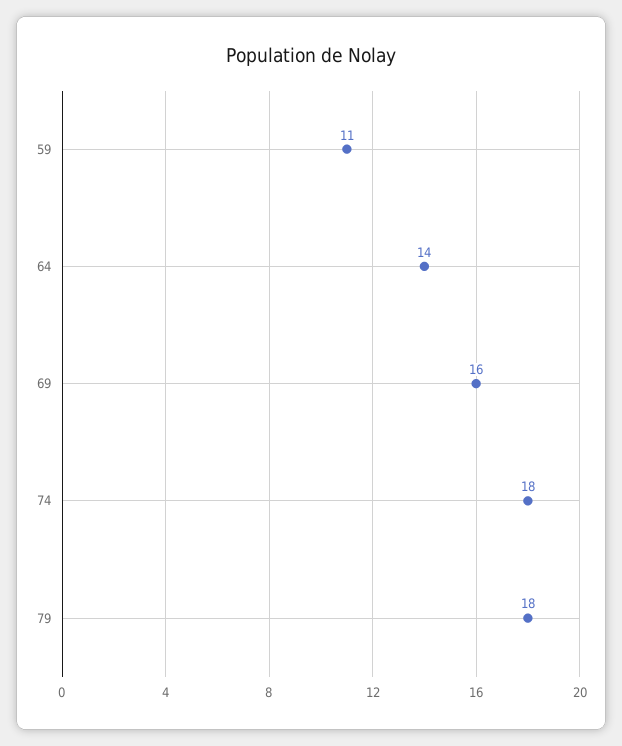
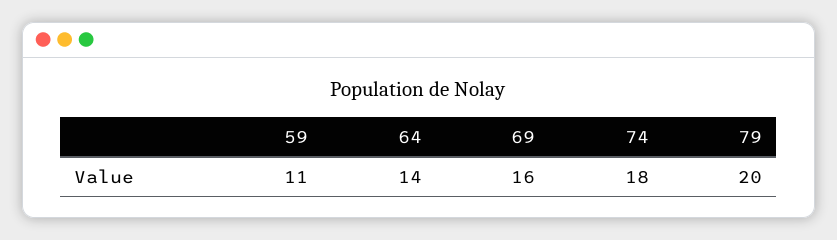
  {
    "59": 11,
    "64": 14,
    "69": 16,
    "74": 18,
-   "79": 18
+   "79": 20
  }

